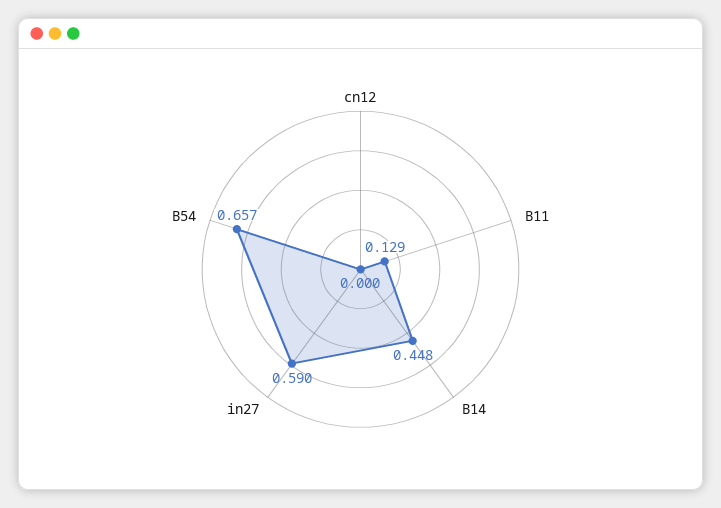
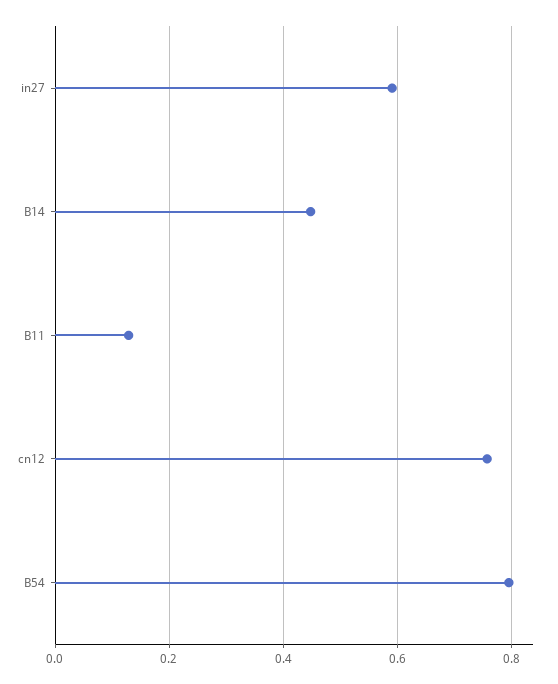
  {
-   "cn12": 0,
+   "cn12": 0.76,
    "B11": 0.129,
    "B14": 0.448,
    "in27": 0.59,
-   "B54": 0.657
+   "B54": 0.8
  }

